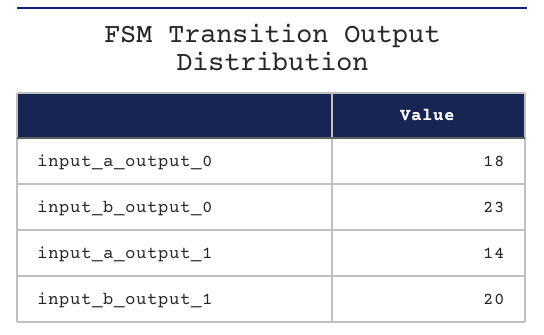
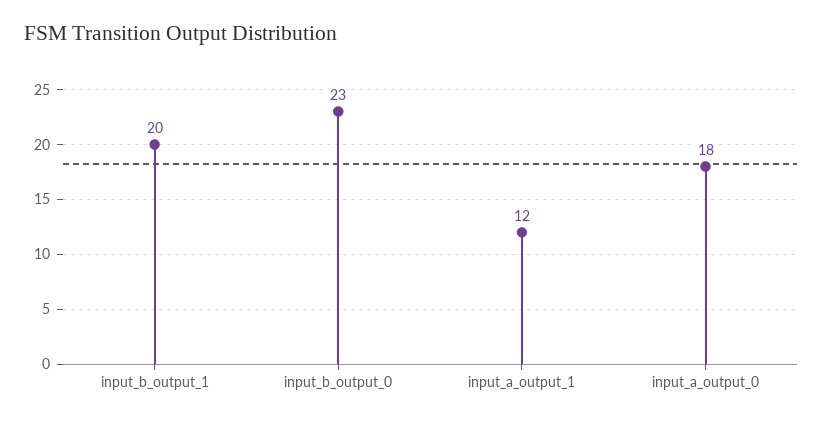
  {
    "input_a_output_0": 18,
    "input_b_output_0": 23,
-   "input_a_output_1": 14,
+   "input_a_output_1": 12,
    "input_b_output_1": 20
  }

